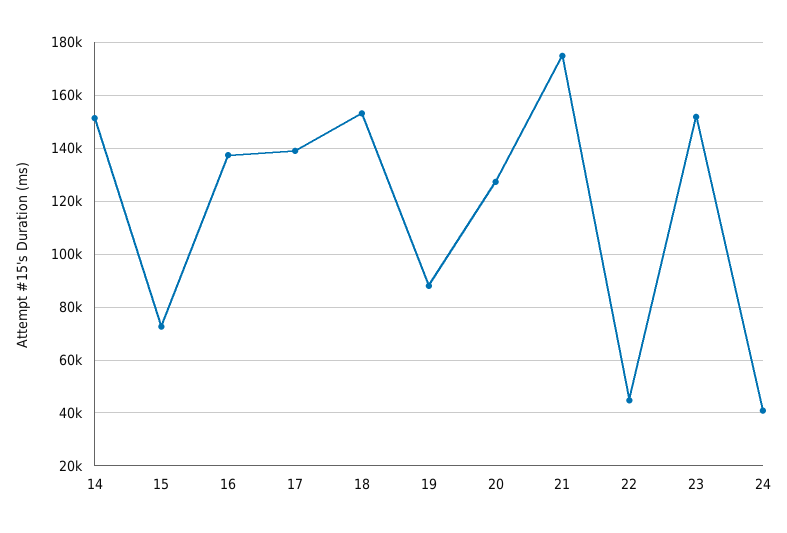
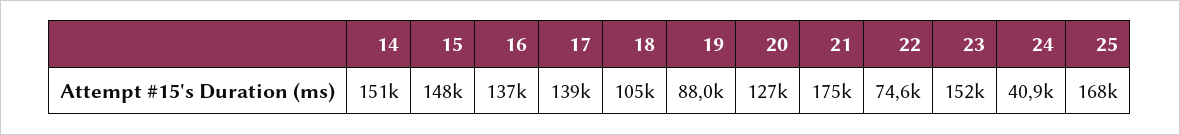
  {
    "14": 151000,
-   "15": 72500,
+   "15": 148000,
    "16": 137000,
    "17": 139000,
-   "18": 152500,
+   "18": 105000,
    "19": 88000,
    "20": 127000,
    "21": 175000,
-   "22": 45000,
+   "22": 74600,
    "23": 152000,
-   "24": 40900
+   "24": 40900,
+   "25": 168000
  }

